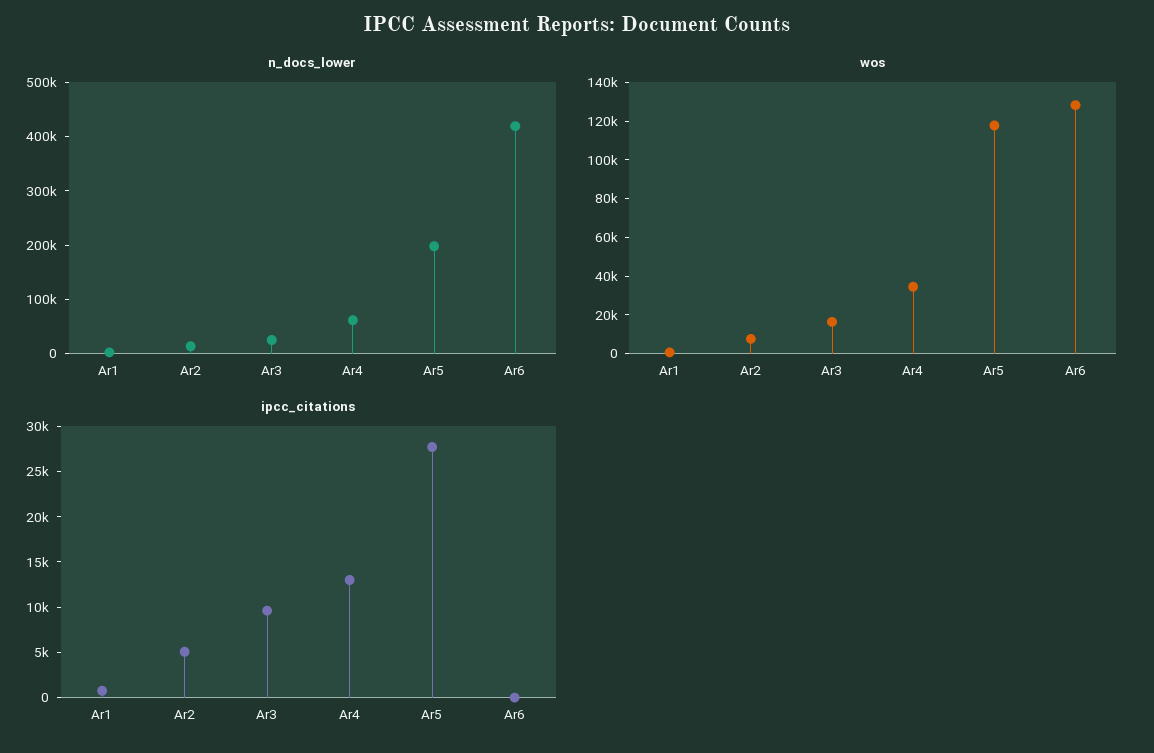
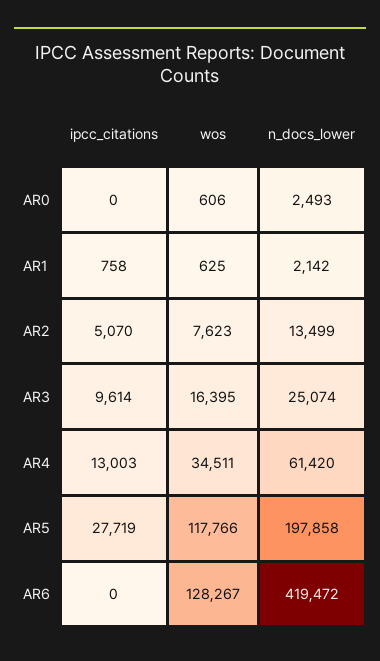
  {
    "n_docs_lower": {
      "Ar1": 2142,
      "Ar2": 13499,
      "Ar3": 25074,
      "Ar4": 61420,
      "Ar5": 197858,
-     "Ar6": 419472
+     "Ar6": 419472,
+     "AR0": 2493
    },
    "wos": {
      "Ar1": 625,
      "Ar2": 7623,
      "Ar3": 16395,
      "Ar4": 34511,
      "Ar5": 117766,
-     "Ar6": 128267
+     "Ar6": 128267,
+     "AR0": 606
    },
    "ipcc_citations": {
      "Ar1": 758,
      "Ar2": 5070,
      "Ar3": 9614,
      "Ar4": 13003,
      "Ar5": 27719,
-     "Ar6": 0
+     "Ar6": 0,
+     "AR0": 0
    }
  }

